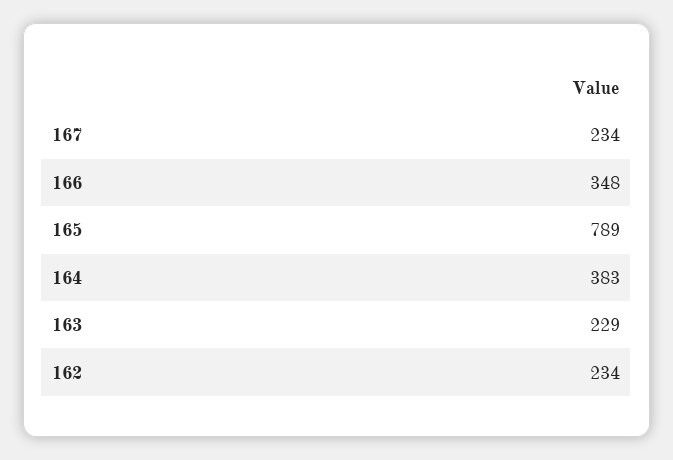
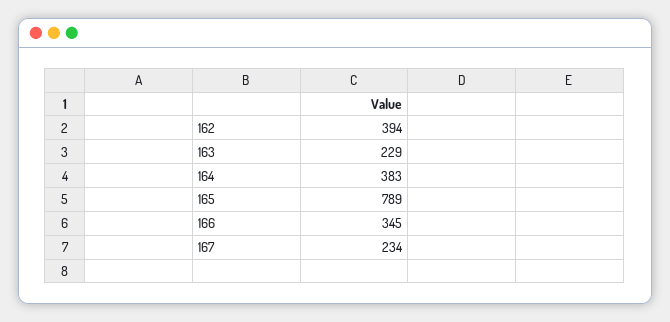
  {
    "167": 234,
-   "166": 348,
+   "166": 345,
    "165": 789,
    "164": 383,
    "163": 229,
-   "162": 234
+   "162": 394
  }

